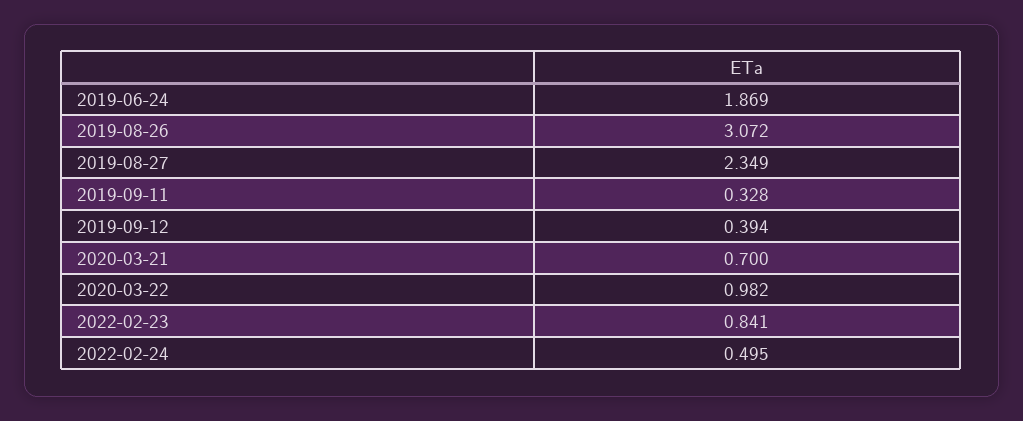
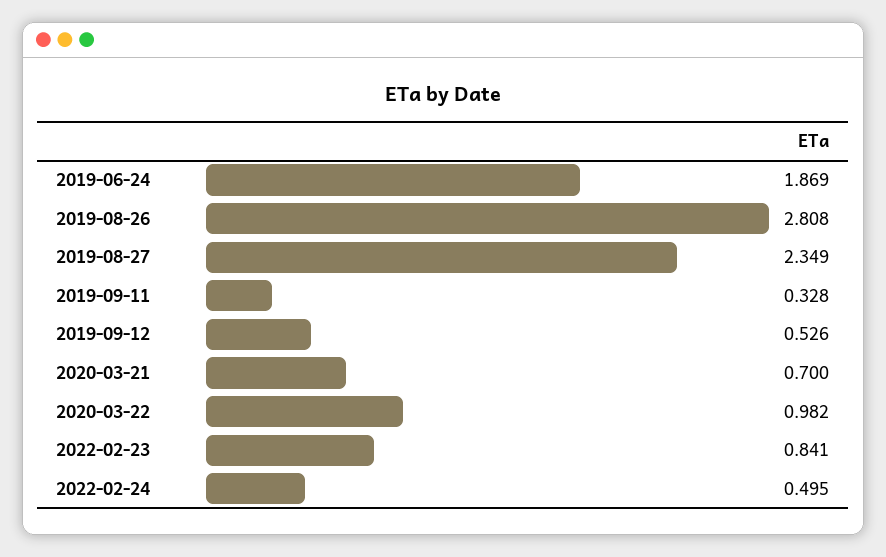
  {
    "2019-06-24": 1.869,
-   "2019-08-26": 3.072,
+   "2019-08-26": 2.808,
    "2019-08-27": 2.349,
    "2019-09-11": 0.328,
-   "2019-09-12": 0.394,
+   "2019-09-12": 0.526,
    "2020-03-21": 0.7,
    "2020-03-22": 0.982,
    "2022-02-23": 0.841,
    "2022-02-24": 0.495
  }

